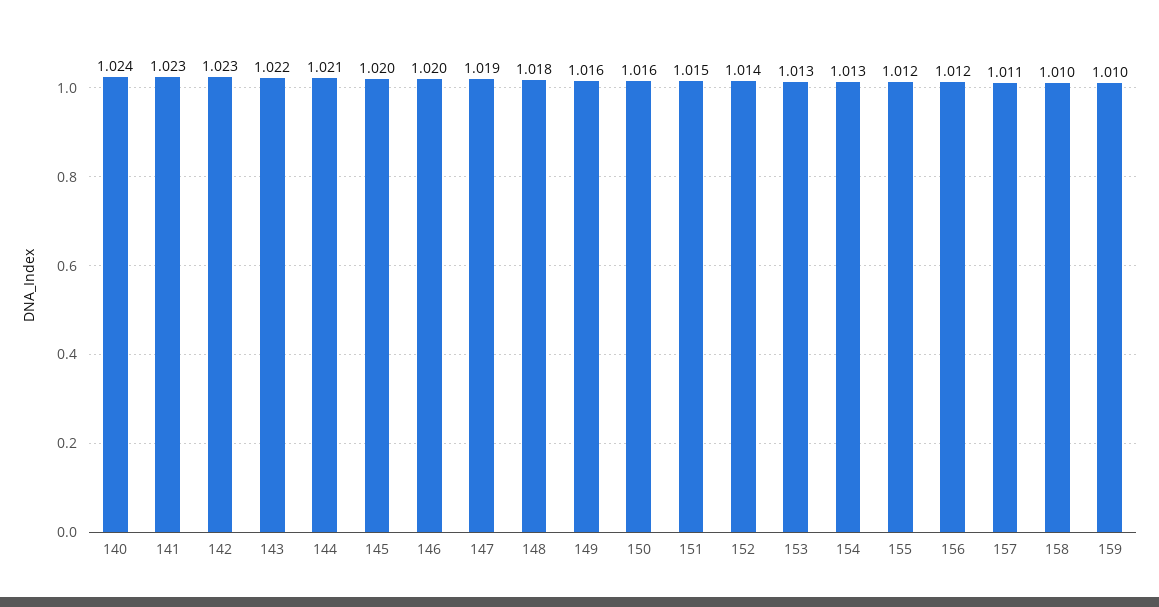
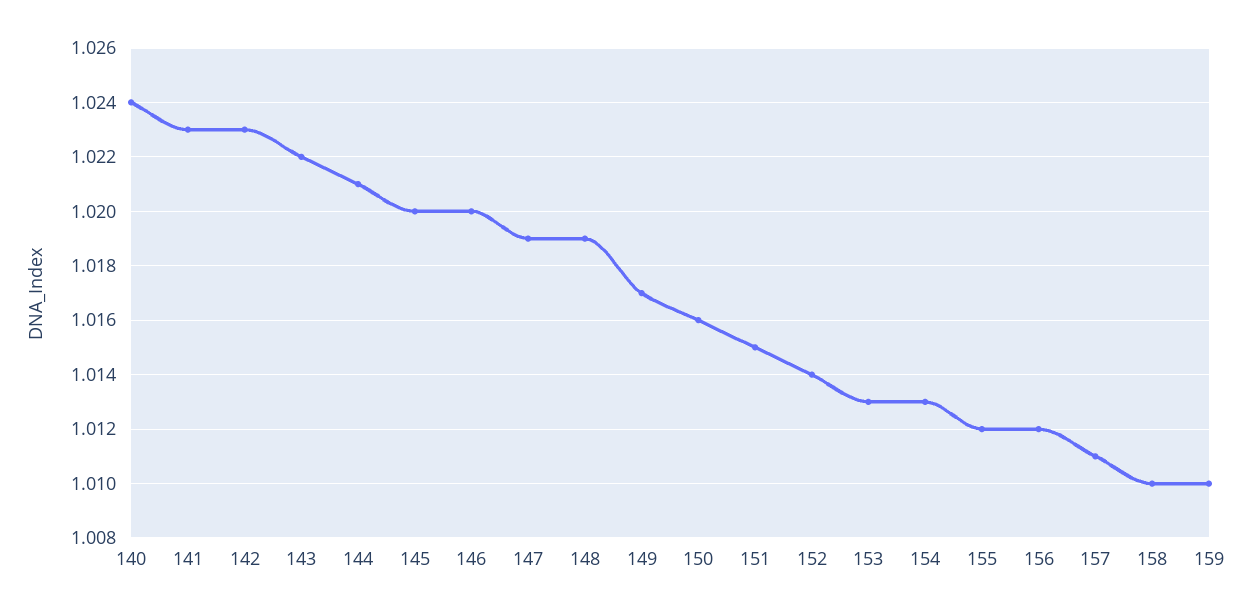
  {
    "140": 1.024,
    "141": 1.023,
    "142": 1.023,
    "143": 1.022,
    "144": 1.021,
    "145": 1.02,
    "146": 1.02,
    "147": 1.019,
-   "148": 1.018,
+   "148": 1.019,
-   "149": 1.016,
+   "149": 1.017,
    "150": 1.016,
    "151": 1.015,
    "152": 1.014,
    "153": 1.013,
    "154": 1.013,
    "155": 1.012,
    "156": 1.012,
    "157": 1.011,
    "158": 1.01,
    "159": 1.01
  }

